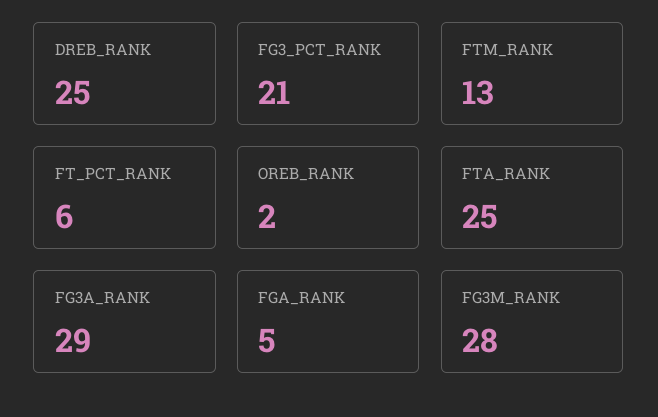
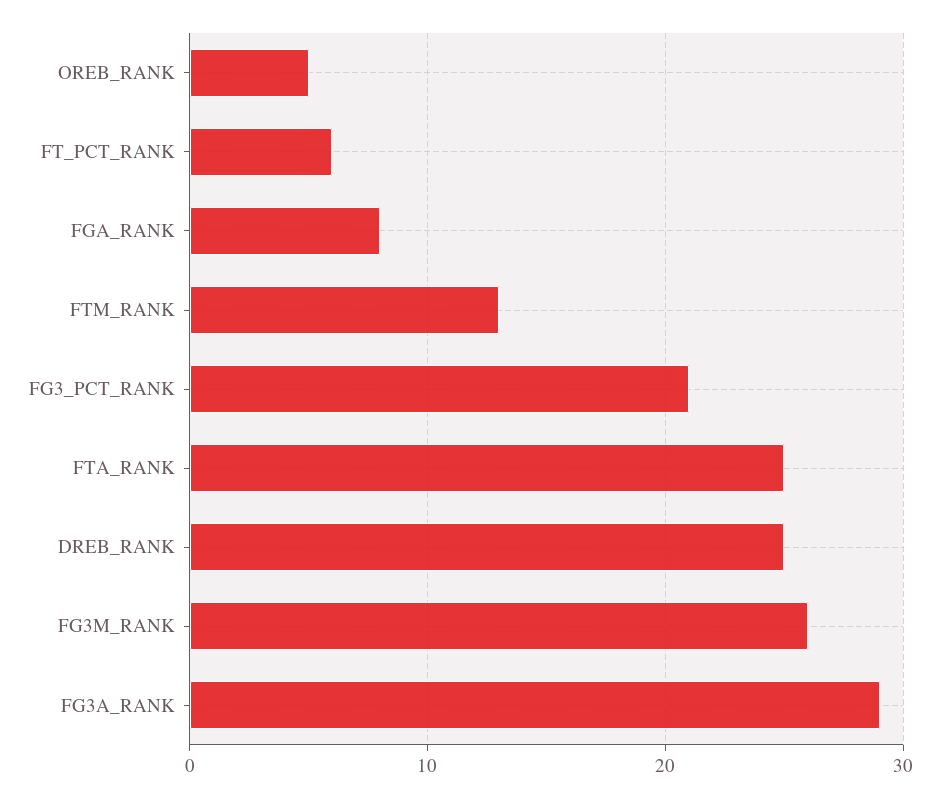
  {
    "DREB_RANK": 25,
    "FG3_PCT_RANK": 21,
    "FTM_RANK": 13,
    "FT_PCT_RANK": 6,
-   "OREB_RANK": 2,
+   "OREB_RANK": 5,
    "FTA_RANK": 25,
    "FG3A_RANK": 29,
-   "FGA_RANK": 5,
+   "FGA_RANK": 8,
-   "FG3M_RANK": 28
+   "FG3M_RANK": 26
  }

